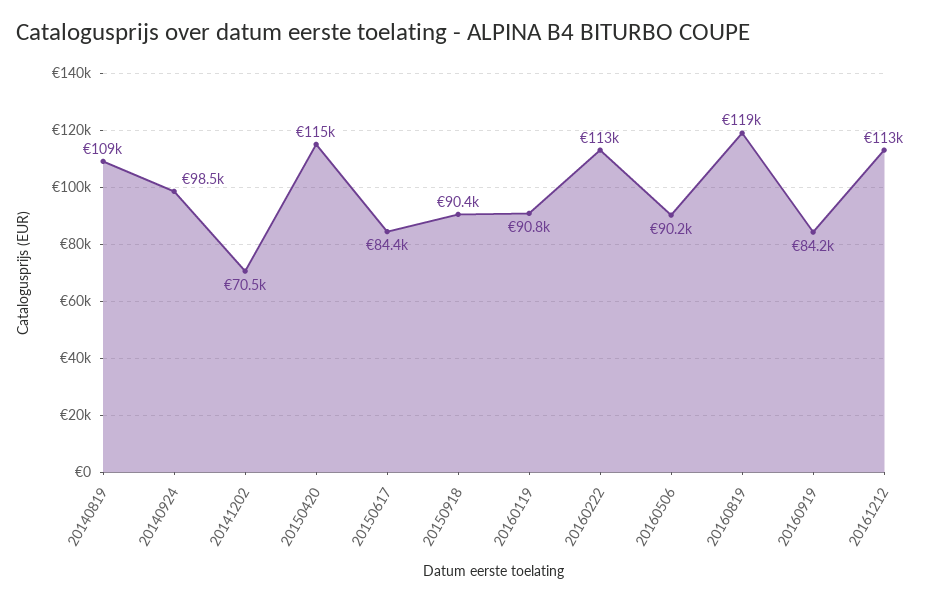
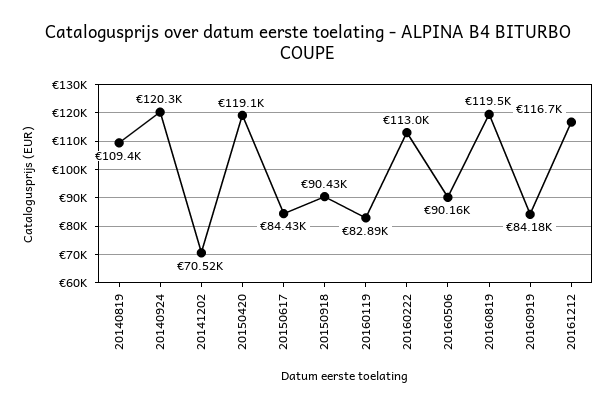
  {
    "20140819": 109400,
-   "20140924": 98500,
+   "20140924": 120300,
    "20141202": 70520,
-   "20150420": 115000,
+   "20150420": 119100,
    "20150617": 84430,
    "20150918": 90430,
-   "20160119": 90800,
+   "20160119": 82890,
    "20160222": 113000,
    "20160506": 90160,
    "20160819": 119500,
    "20160919": 84180,
-   "20161212": 113000
+   "20161212": 116700
  }

